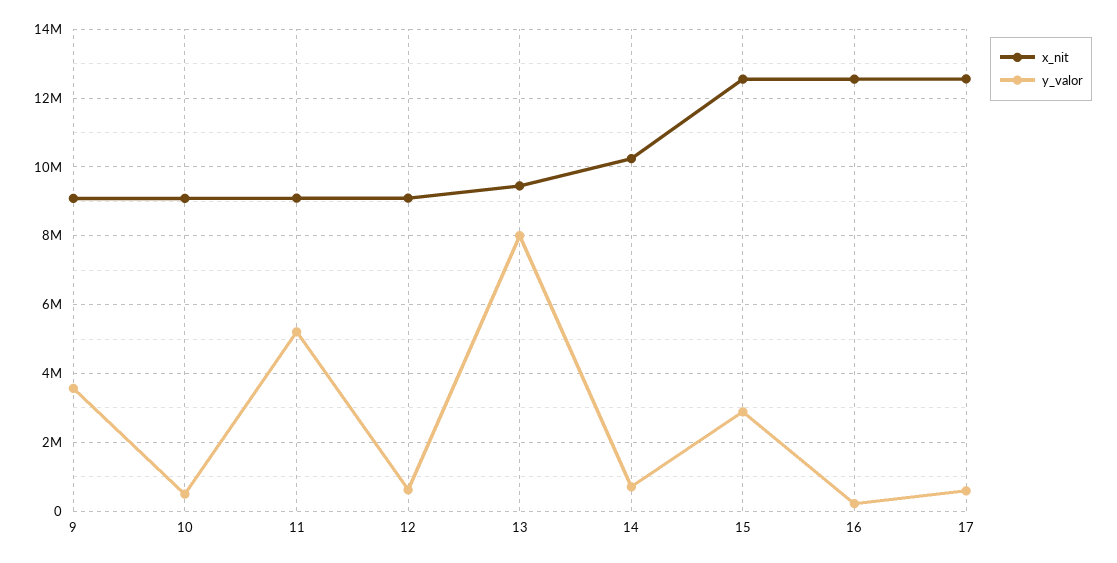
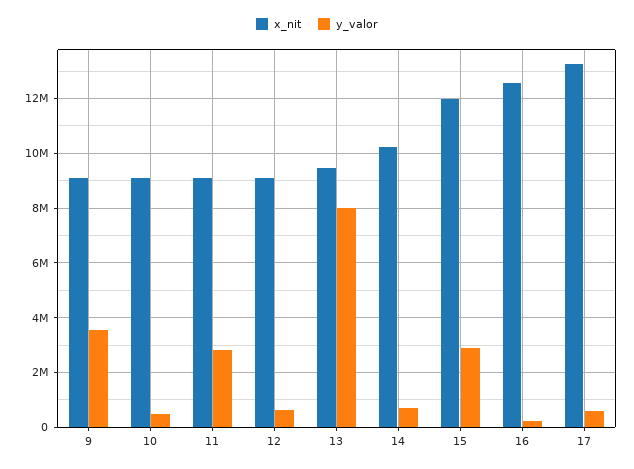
  {
    "x_nit": {
      "9": 9000000,
      "10": 9000000,
      "11": 9000000,
      "12": 9000000,
      "13": 9400000,
      "14": 10200000,
-     "15": 12600000,
+     "15": 12000000,
      "16": 12600000,
-     "17": 12600000
+     "17": 13250000
    },
    "y_valor": {
      "9": 3600000,
      "10": 400000,
-     "11": 5200000,
+     "11": 2750000,
      "12": 600000,
      "13": 8000000,
      "14": 800000,
      "15": 2800000,
      "16": 200000,
      "17": 600000
    }
  }

